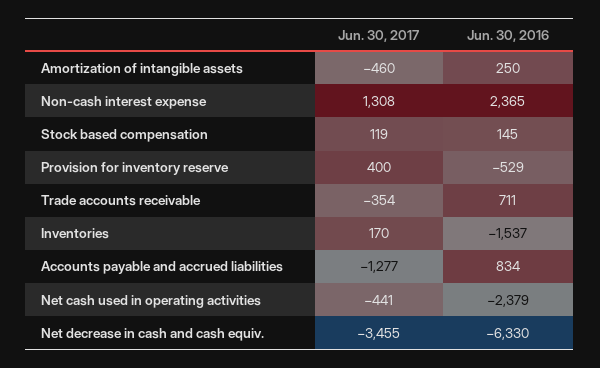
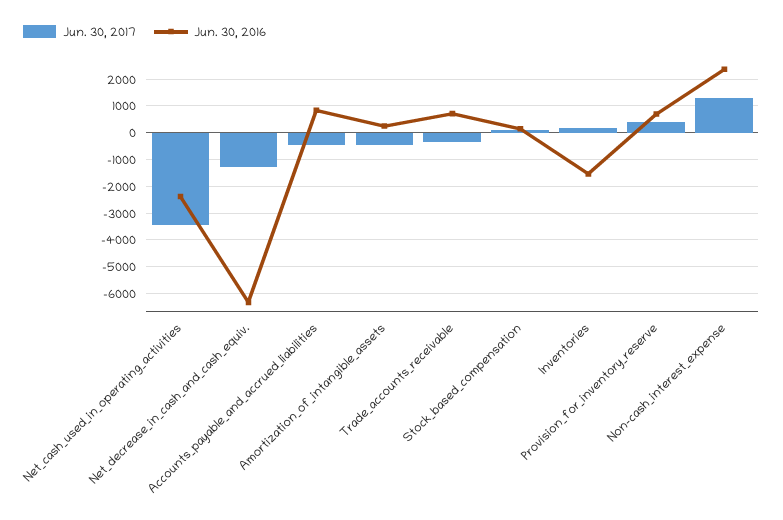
  {
    "Jun. 30, 2017": {
      "Amortization of intangible assets": -460,
      "Non-cash interest expense": 1308,
      "Stock based compensation": 119,
      "Provision for inventory reserve": 400,
      "Trade accounts receivable": -354,
      "Inventories": 170,
-     "Accounts payable and accrued liabilities": -1277,
+     "Accounts payable and accrued liabilities": -500,
-     "Net cash used in operating activities": -441,
+     "Net cash used in operating activities": -3500,
-     "Net decrease in cash and cash equiv.": -3455
+     "Net decrease in cash and cash equiv.": -1250
    },
    "Jun. 30, 2016": {
      "Amortization of intangible assets": 250,
      "Non-cash interest expense": 2365,
      "Stock based compensation": 145,
-     "Provision for inventory reserve": -529,
+     "Provision for inventory reserve": 750,
      "Trade accounts receivable": 711,
      "Inventories": -1537,
      "Accounts payable and accrued liabilities": 834,
      "Net cash used in operating activities": -2379,
      "Net decrease in cash and cash equiv.": -6330
    }
  }

